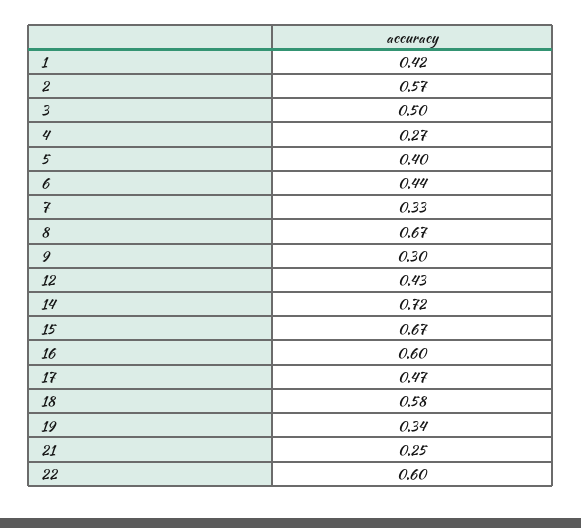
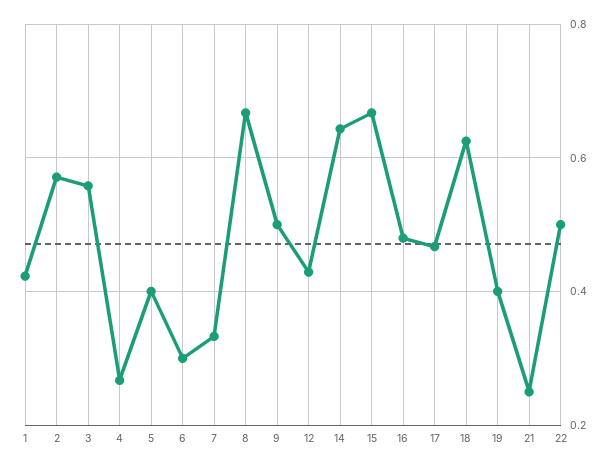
  {
    "1": 0.42,
    "2": 0.57,
-   "3": 0.5,
+   "3": 0.56,
    "4": 0.27,
    "5": 0.4,
-   "6": 0.44,
+   "6": 0.3,
    "7": 0.33,
    "8": 0.67,
-   "9": 0.3,
+   "9": 0.5,
    "12": 0.43,
-   "14": 0.72,
+   "14": 0.64,
    "15": 0.67,
-   "16": 0.6,
+   "16": 0.48,
    "17": 0.47,
-   "18": 0.58,
+   "18": 0.62,
-   "19": 0.34,
+   "19": 0.4,
    "21": 0.25,
-   "22": 0.6
+   "22": 0.5
  }

